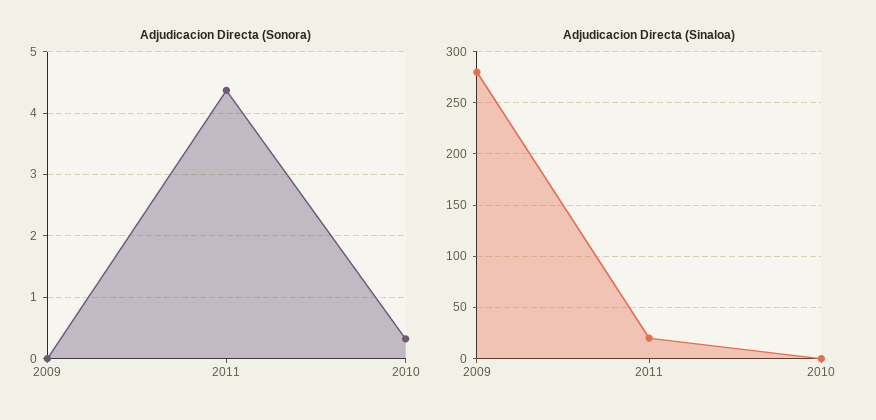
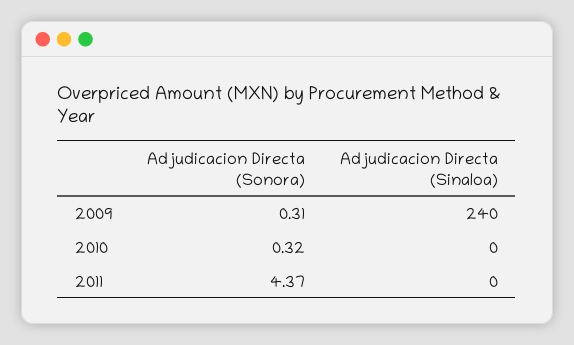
  {
    "Adjudicacion Directa (Sonora)": {
-     "2009": 0,
+     "2009": 0.31,
      "2011": 4.37,
      "2010": 0.32
    },
    "Adjudicacion Directa (Sinaloa)": {
-     "2009": 280,
+     "2009": 240,
-     "2011": 20,
+     "2011": 0,
      "2010": 0
    }
  }

